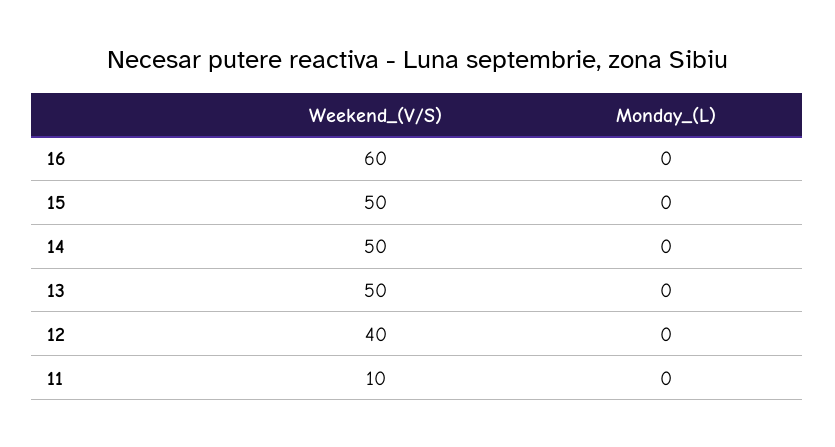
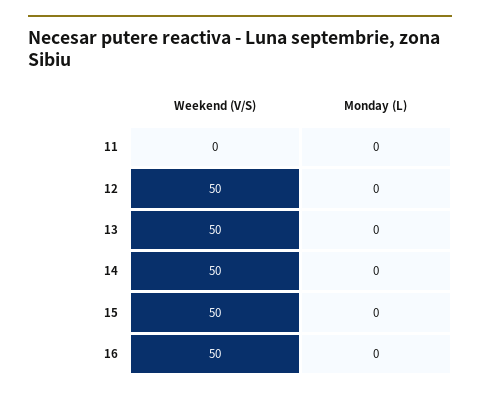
  {
    "Weekend_(V/S)": {
-     "16": 60,
+     "16": 50,
      "15": 50,
      "14": 50,
      "13": 50,
-     "12": 40,
+     "12": 50,
-     "11": 10
+     "11": 0
    },
    "Monday_(L)": {
      "16": 0,
      "15": 0,
      "14": 0,
      "13": 0,
      "12": 0,
      "11": 0
    }
  }

